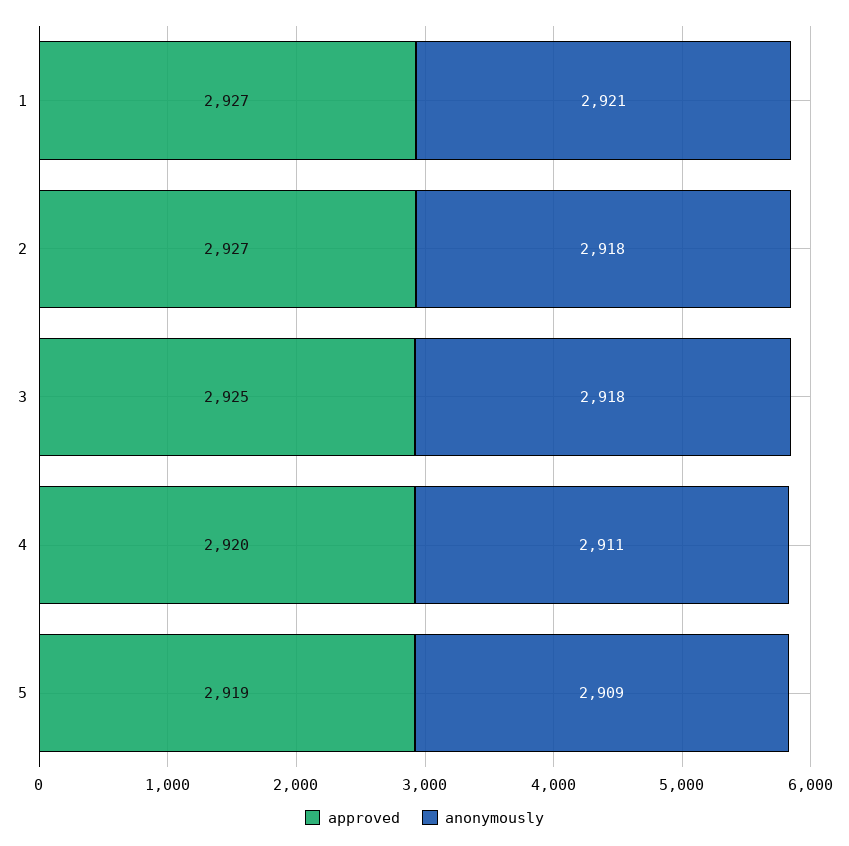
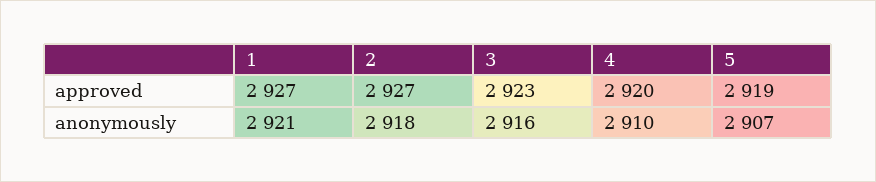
  {
    "approved": {
      "1": 2927,
      "2": 2927,
-     "3": 2925,
+     "3": 2923,
      "4": 2920,
      "5": 2919
    },
    "anonymously": {
      "1": 2921,
      "2": 2918,
-     "3": 2918,
+     "3": 2916,
-     "4": 2911,
+     "4": 2910,
-     "5": 2909
+     "5": 2907
    }
  }

